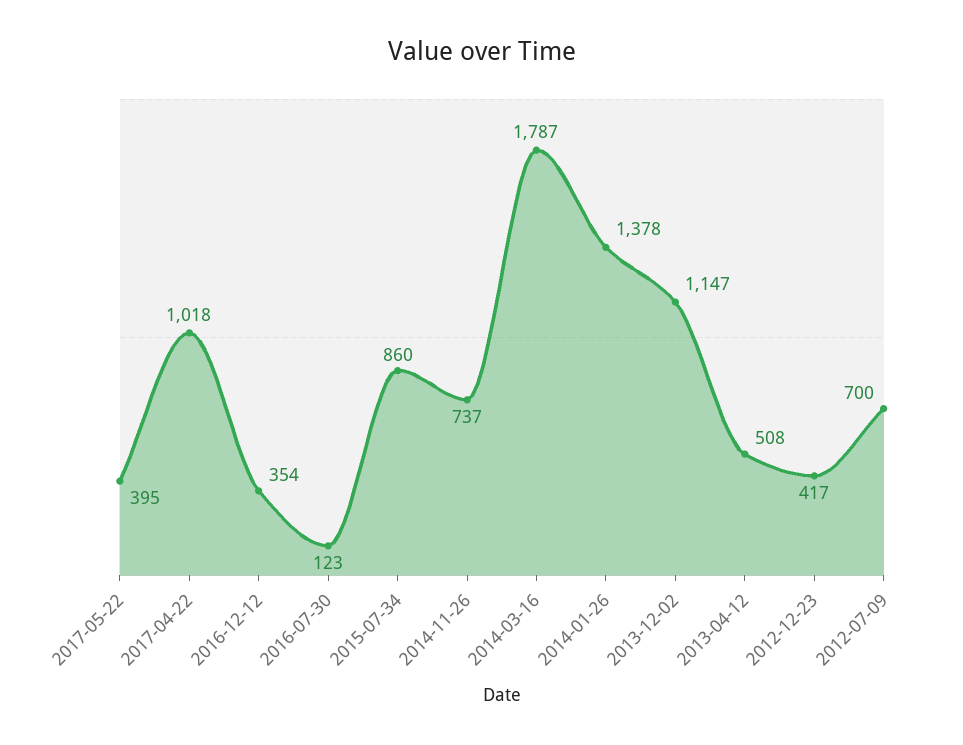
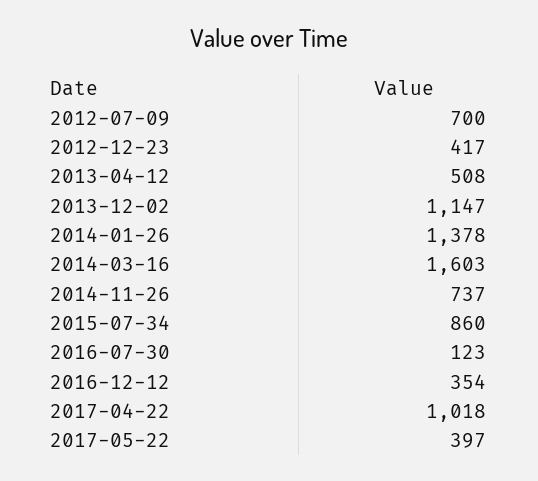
  {
-   "2017-05-22": 395,
+   "2017-05-22": 397,
    "2017-04-22": 1018,
    "2016-12-12": 354,
    "2016-07-30": 123,
    "2015-07-34": 860,
    "2014-11-26": 737,
-   "2014-03-16": 1787,
+   "2014-03-16": 1603,
    "2014-01-26": 1378,
    "2013-12-02": 1147,
    "2013-04-12": 508,
    "2012-12-23": 417,
    "2012-07-09": 700
  }

